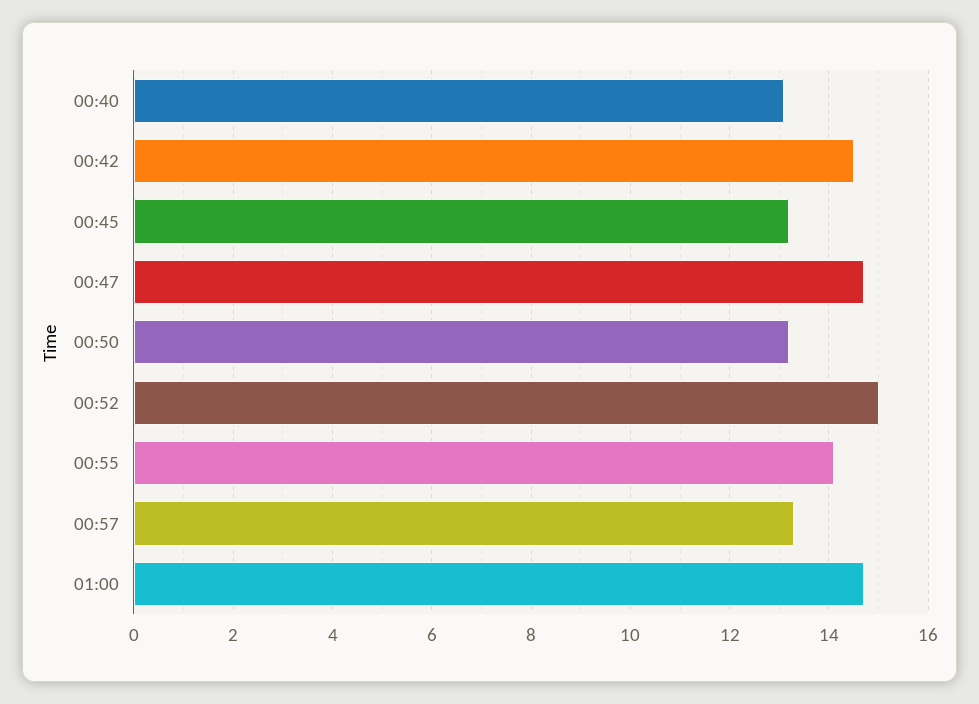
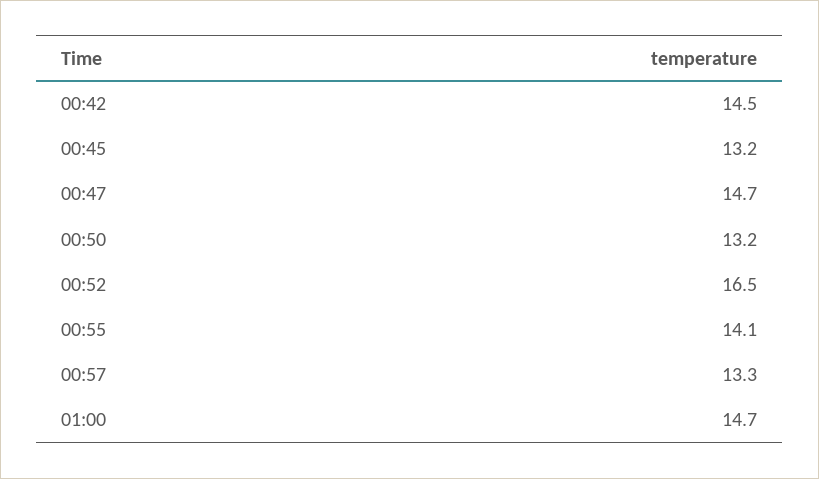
  {
-   "00:40": 13,
    "00:42": 14.5,
    "00:45": 13.2,
    "00:47": 14.7,
    "00:50": 13.2,
-   "00:52": 15,
+   "00:52": 16.5,
    "00:55": 14.1,
    "00:57": 13.3,
    "01:00": 14.7
  }

